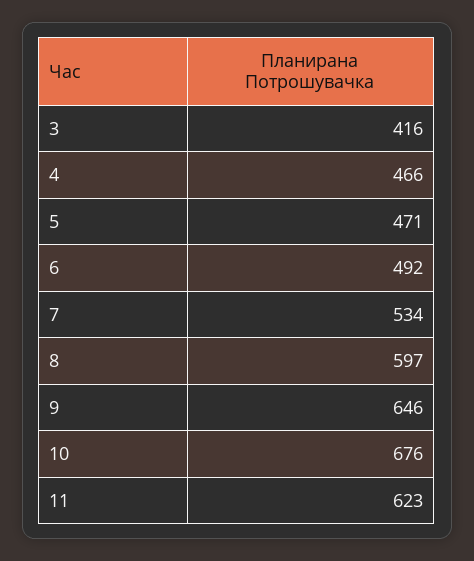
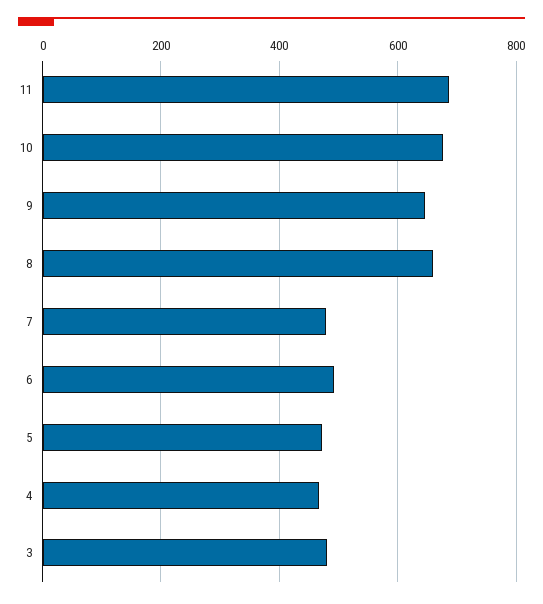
  {
-   "3": 416,
+   "3": 480,
    "4": 466,
    "5": 471,
    "6": 492,
-   "7": 534,
+   "7": 480,
-   "8": 597,
+   "8": 660,
    "9": 646,
    "10": 676,
-   "11": 623
+   "11": 680
  }

